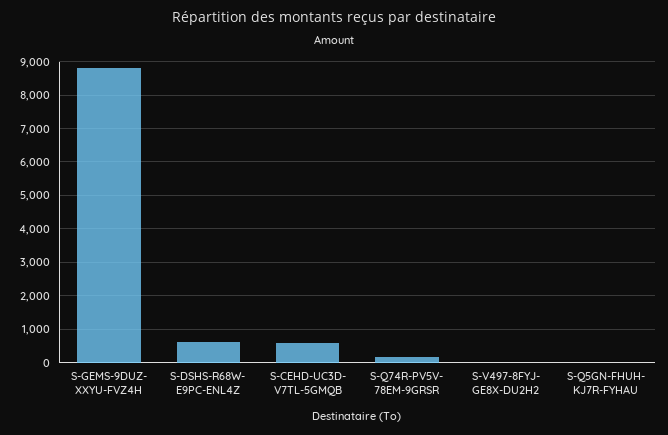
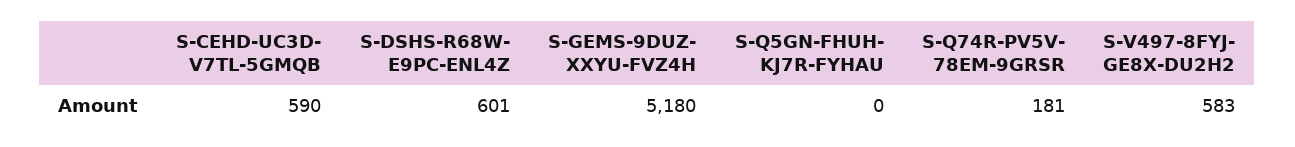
  {
-   "S-GEMS-9DUZ- XXYU-FVZ4H": 8800,
+   "S-GEMS-9DUZ- XXYU-FVZ4H": 5180,
    "S-DSHS-R68W- E9PC-ENL4Z": 601,
    "S-CEHD-UC3D- V7TL-5GMQB": 590,
    "S-Q74R-PV5V- 78EM-9GRSR": 181,
-   "S-V497-8FYJ- GE8X-DU2H2": 0,
+   "S-V497-8FYJ- GE8X-DU2H2": 583,
    "S-Q5GN-FHUH- KJ7R-FYHAU": 0
  }

